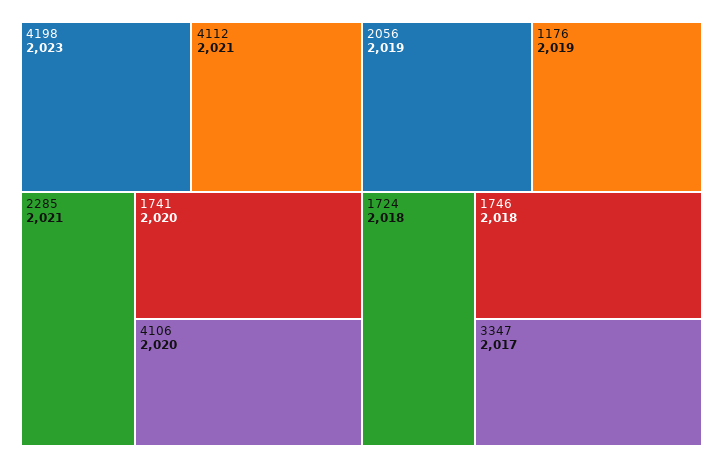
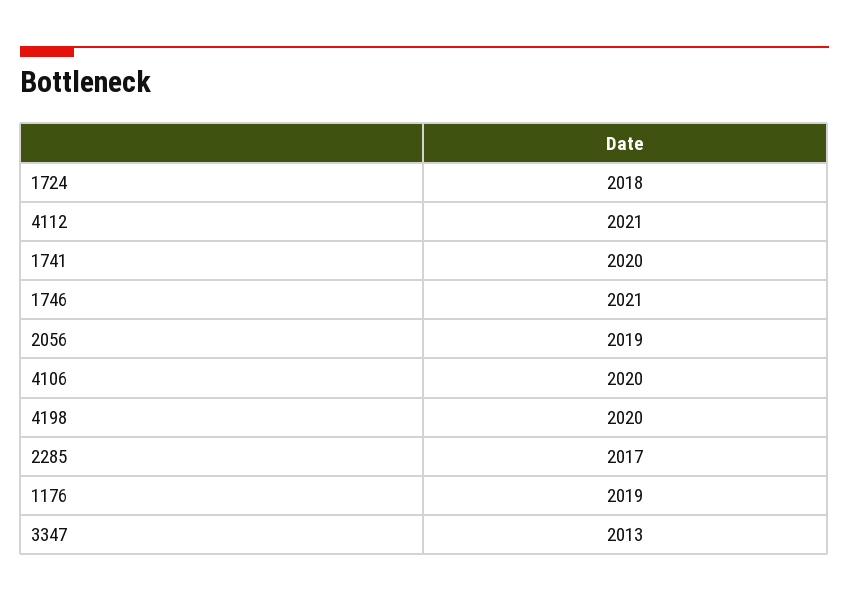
  {
-   "4198": 2023,
+   "4198": 2020,
    "4112": 2021,
-   "2285": 2021,
+   "2285": 2017,
    "1741": 2020,
    "4106": 2020,
    "2056": 2019,
    "1176": 2019,
    "1724": 2018,
-   "1746": 2018,
+   "1746": 2021,
-   "3347": 2017
+   "3347": 2013
  }

